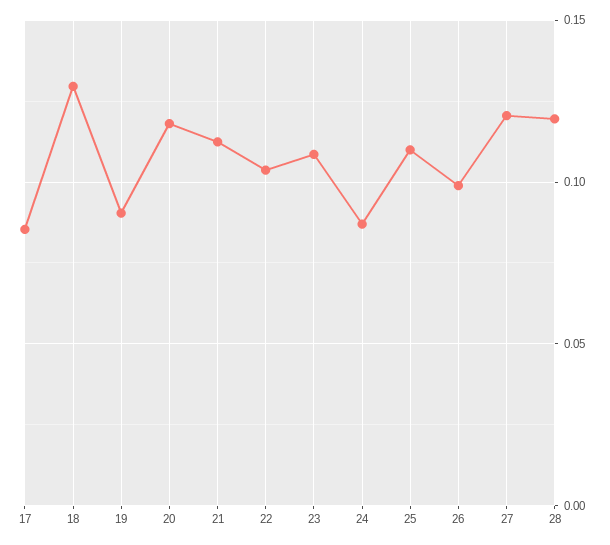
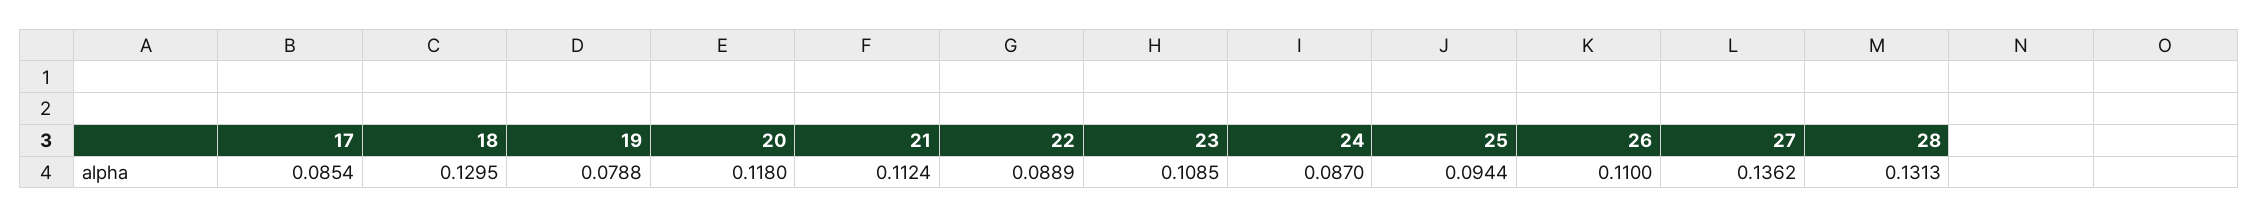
  {
    "17": 0.0854,
    "18": 0.1295,
-   "19": 0.09,
+   "19": 0.0788,
    "20": 0.118,
    "21": 0.1124,
-   "22": 0.105,
+   "22": 0.0889,
    "23": 0.1085,
    "24": 0.087,
-   "25": 0.11,
+   "25": 0.0944,
-   "26": 0.1,
+   "26": 0.11,
-   "27": 0.12,
+   "27": 0.1362,
-   "28": 0.12
+   "28": 0.1313
  }

